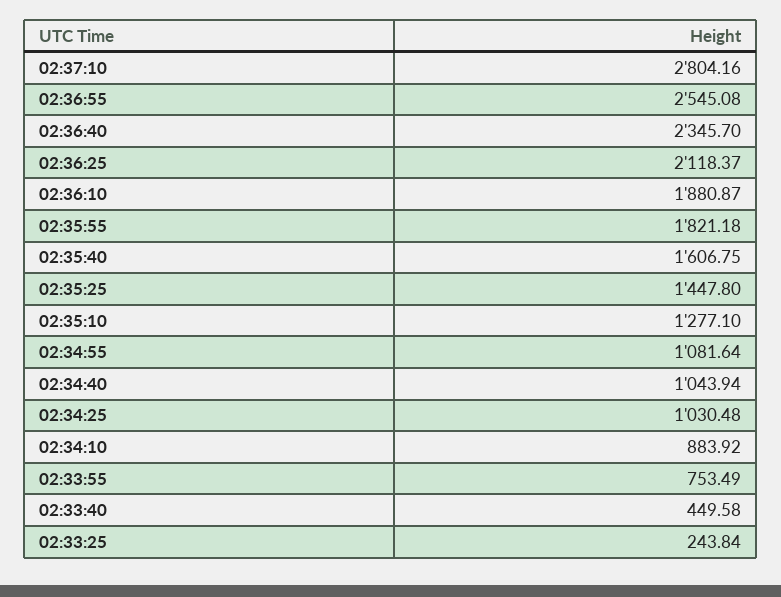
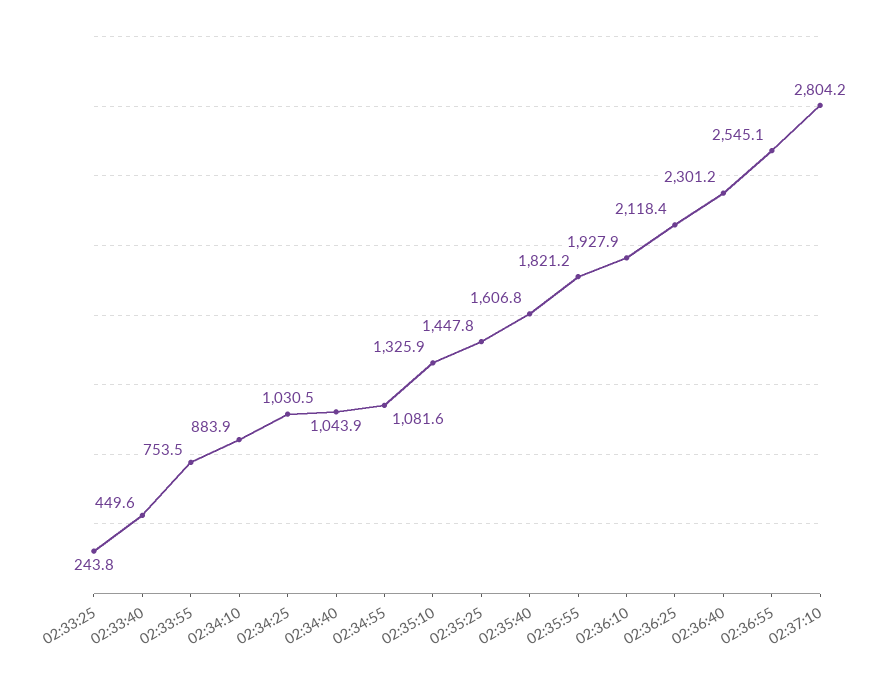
  {
    "02:37:10": 2804.16,
    "02:36:55": 2545.08,
-   "02:36:40": 2345.7,
+   "02:36:40": 2301.2,
    "02:36:25": 2118.37,
-   "02:36:10": 1880.87,
+   "02:36:10": 1927.9,
    "02:35:55": 1821.18,
    "02:35:40": 1606.75,
    "02:35:25": 1447.8,
-   "02:35:10": 1277.1,
+   "02:35:10": 1325.9,
    "02:34:55": 1081.64,
    "02:34:40": 1043.94,
    "02:34:25": 1030.48,
    "02:34:10": 883.92,
    "02:33:55": 753.49,
    "02:33:40": 449.58,
    "02:33:25": 243.84
  }

